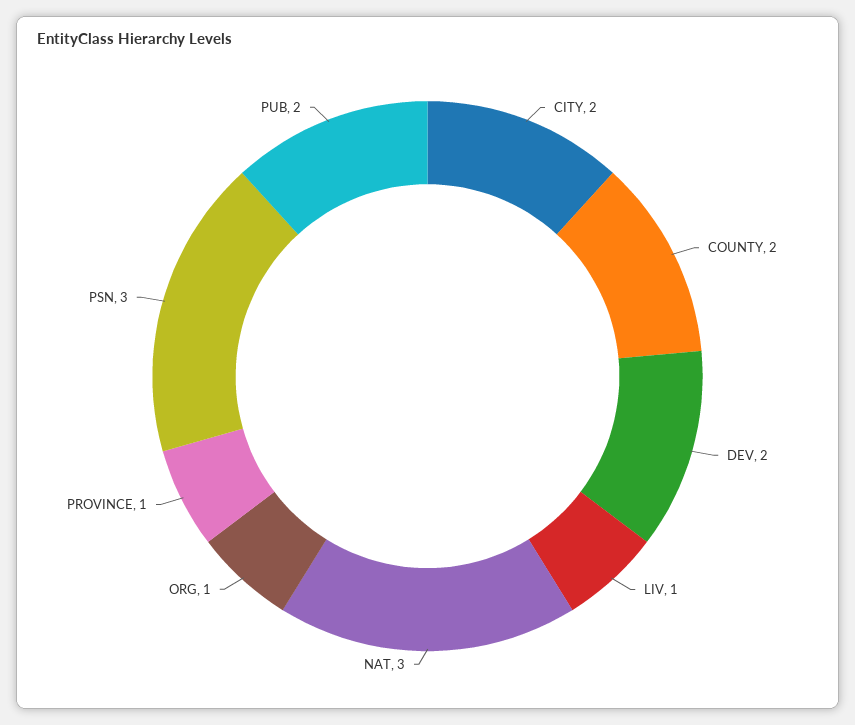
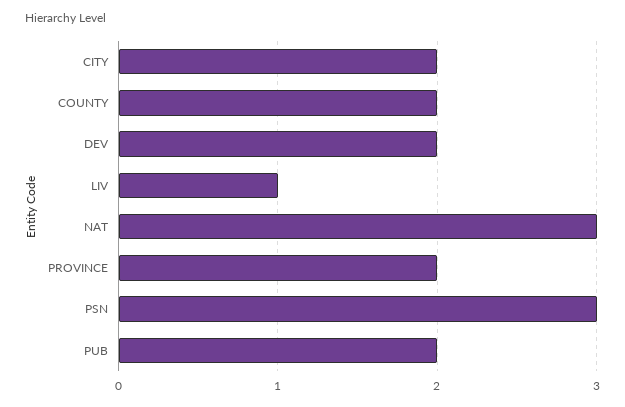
  {
    "CITY": 2,
    "COUNTY": 2,
    "DEV": 2,
    "LIV": 1,
    "NAT": 3,
-   "ORG": 1,
-   "PROVINCE": 1,
+   "PROVINCE": 2,
    "PSN": 3,
    "PUB": 2
  }

